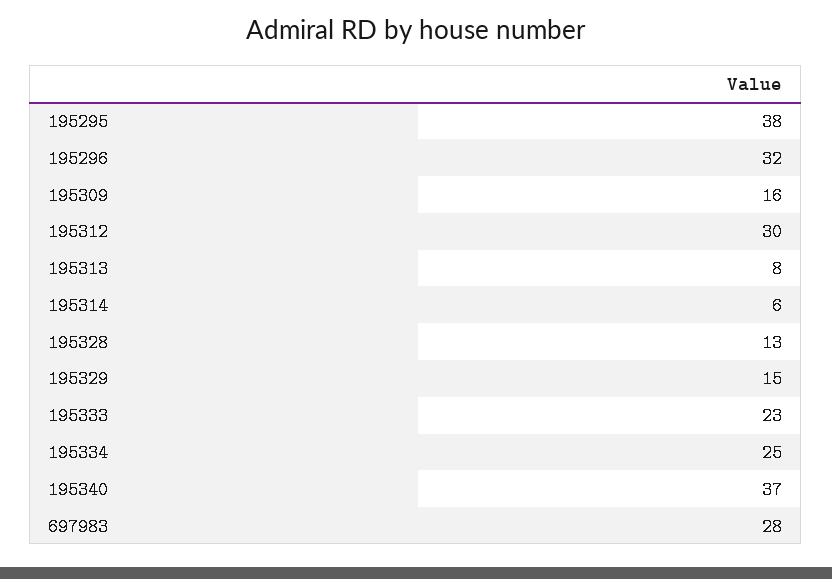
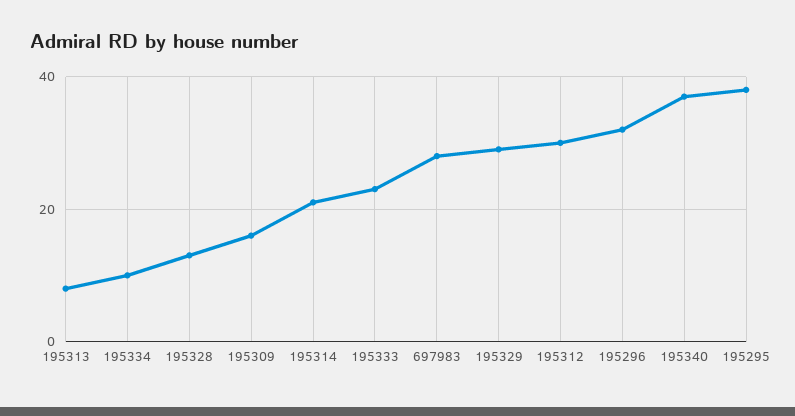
  {
    "195295": 38,
    "195296": 32,
    "195309": 16,
    "195312": 30,
    "195313": 8,
-   "195314": 6,
+   "195314": 20,
    "195328": 13,
-   "195329": 15,
+   "195329": 30,
    "195333": 23,
-   "195334": 25,
+   "195334": 10,
    "195340": 37,
    "697983": 28
  }

